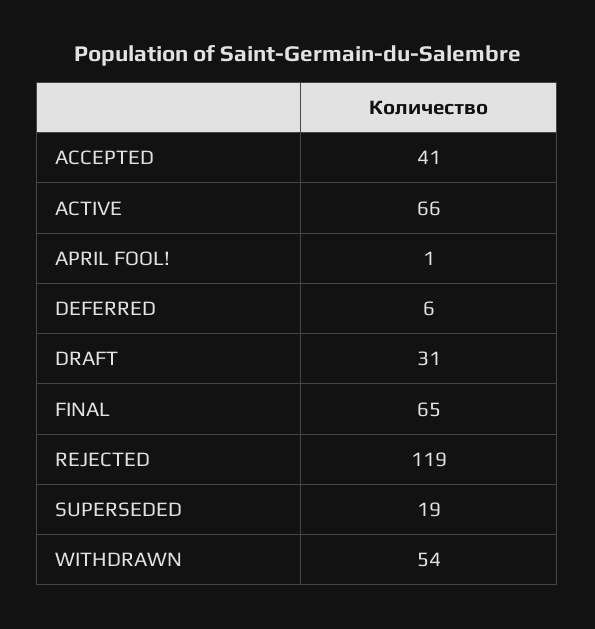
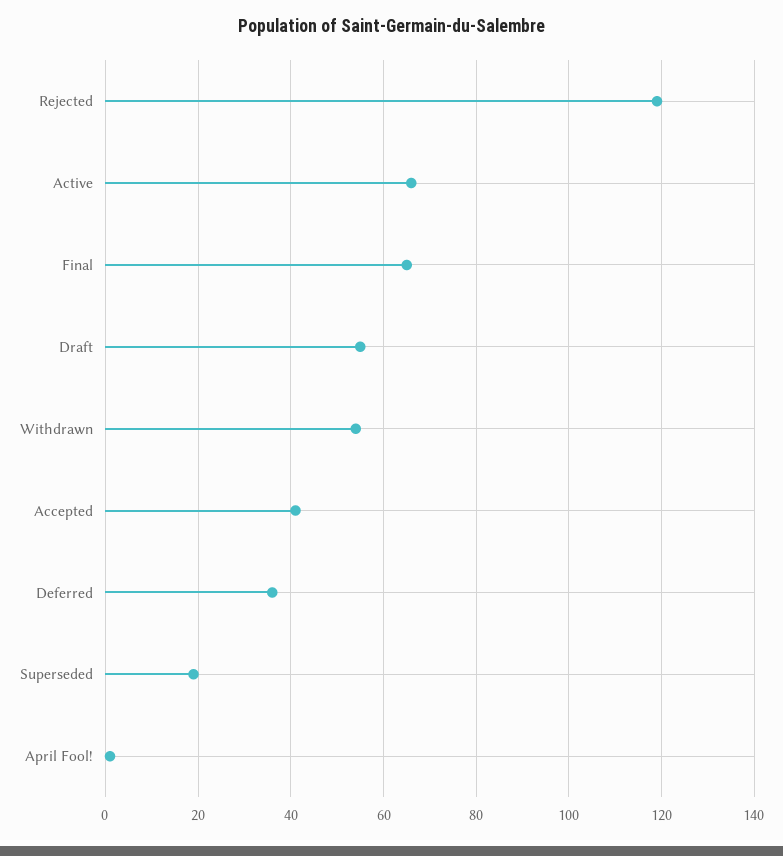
  {
    "ACCEPTED": 41,
    "ACTIVE": 66,
    "APRIL FOOL!": 1,
-   "DEFERRED": 6,
+   "DEFERRED": 35,
-   "DRAFT": 31,
+   "DRAFT": 55,
    "FINAL": 65,
    "REJECTED": 119,
    "SUPERSEDED": 19,
    "WITHDRAWN": 54
  }

